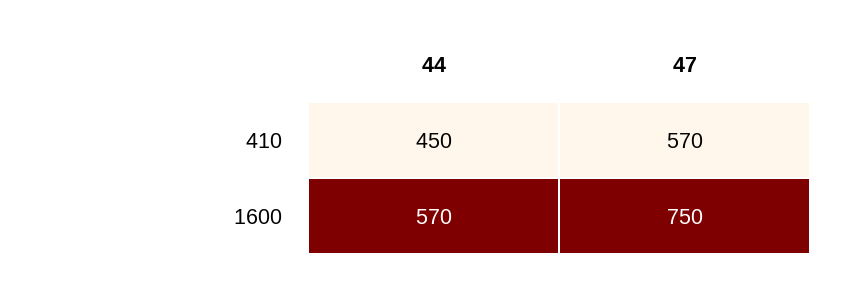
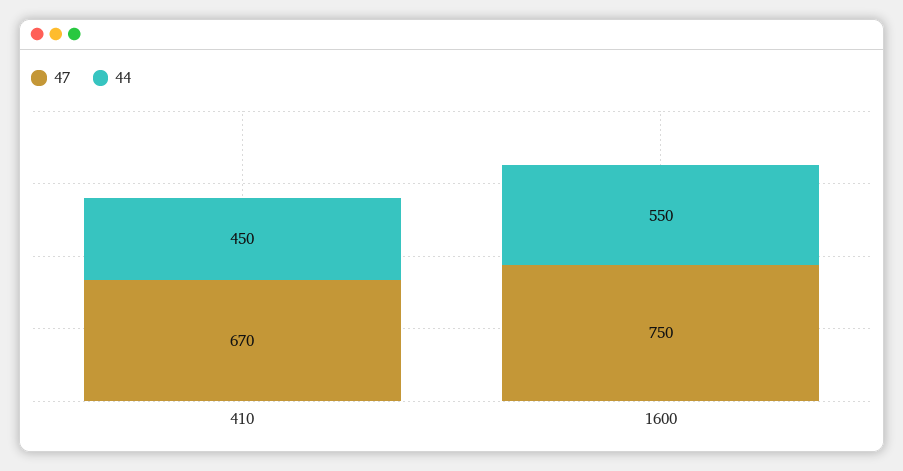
  {
    "44": {
      "410": 450,
-     "1600": 570
+     "1600": 550
    },
    "47": {
-     "410": 570,
+     "410": 670,
      "1600": 750
    }
  }

